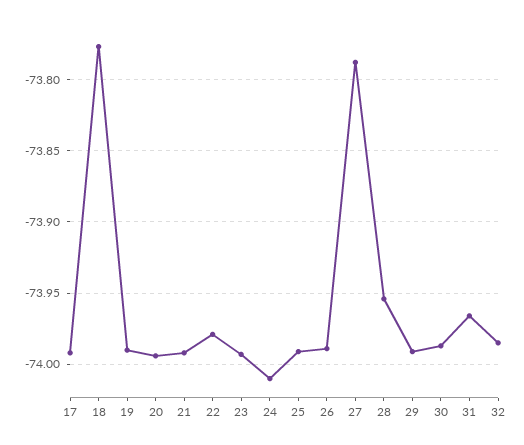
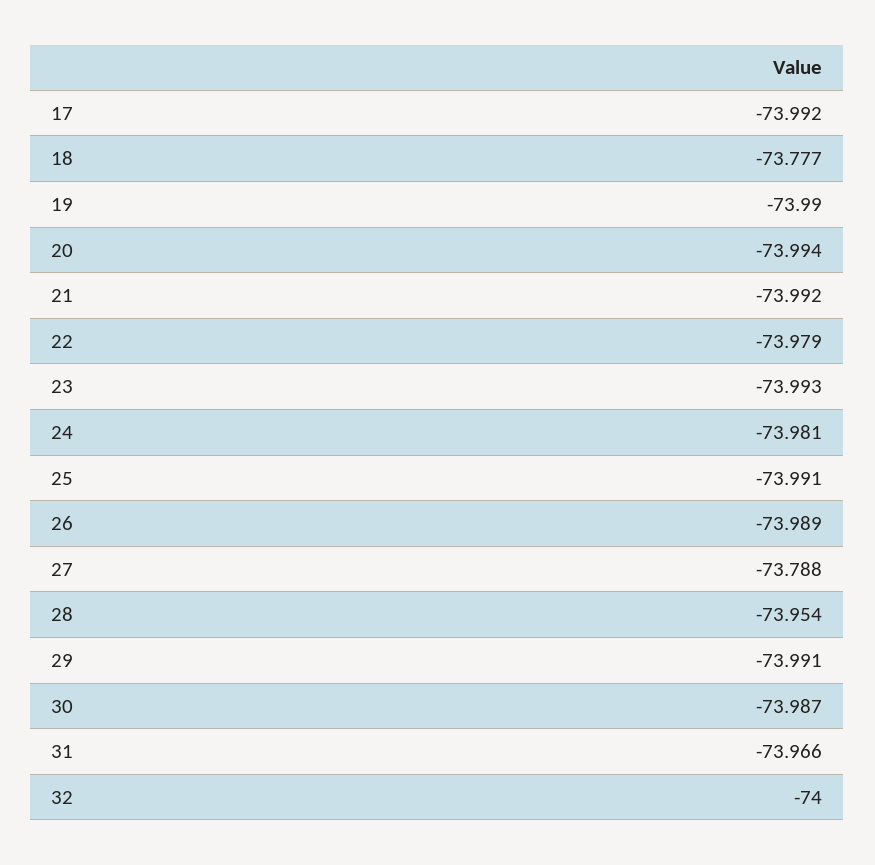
  {
    "17": -73.992,
    "18": -73.777,
    "19": -73.99,
    "20": -73.994,
    "21": -73.992,
    "22": -73.979,
    "23": -73.993,
-   "24": -74.01,
+   "24": -73.981,
    "25": -73.991,
    "26": -73.989,
    "27": -73.788,
    "28": -73.954,
    "29": -73.991,
    "30": -73.987,
    "31": -73.966,
-   "32": -73.985
+   "32": -74
  }

